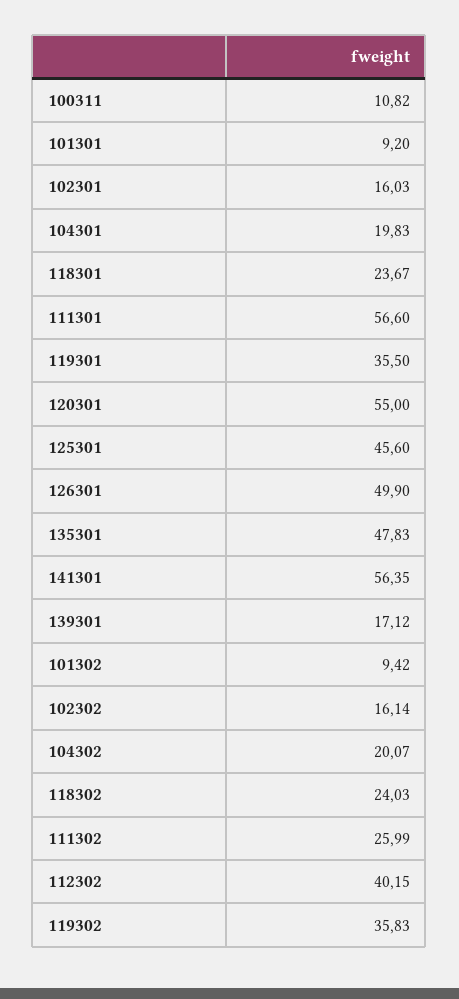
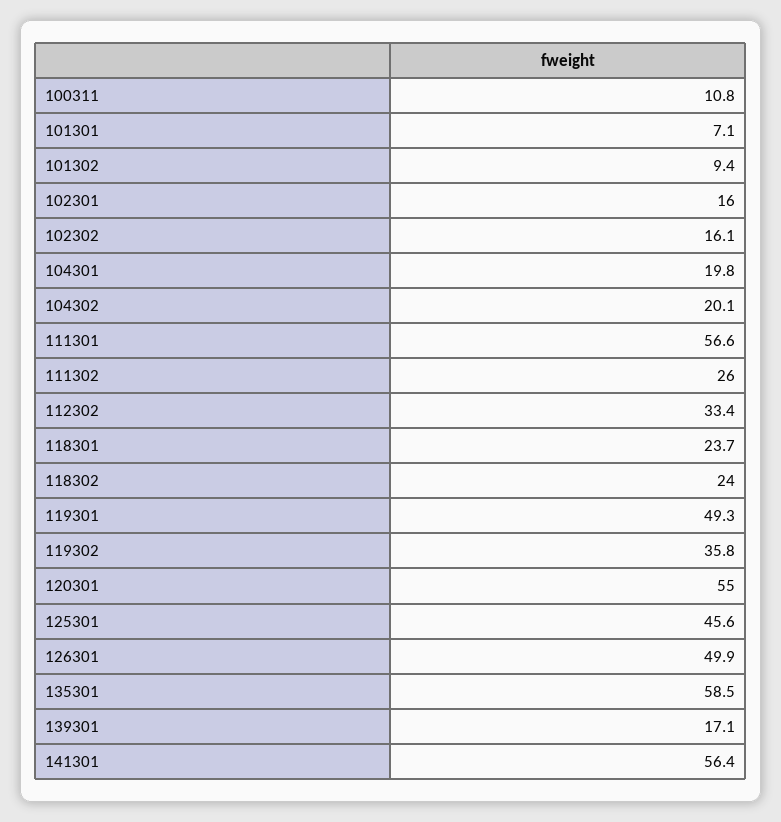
  {
    "100311": 10.82,
-   "101301": 9.2,
+   "101301": 7.1,
    "102301": 16.03,
    "104301": 19.83,
    "118301": 23.67,
    "111301": 56.6,
-   "119301": 35.5,
+   "119301": 49.3,
    "120301": 55,
    "125301": 45.6,
    "126301": 49.9,
-   "135301": 47.83,
+   "135301": 58.5,
    "141301": 56.35,
    "139301": 17.12,
    "101302": 9.42,
    "102302": 16.14,
    "104302": 20.07,
    "118302": 24.03,
    "111302": 25.99,
-   "112302": 40.15,
+   "112302": 33.4,
    "119302": 35.83
  }

